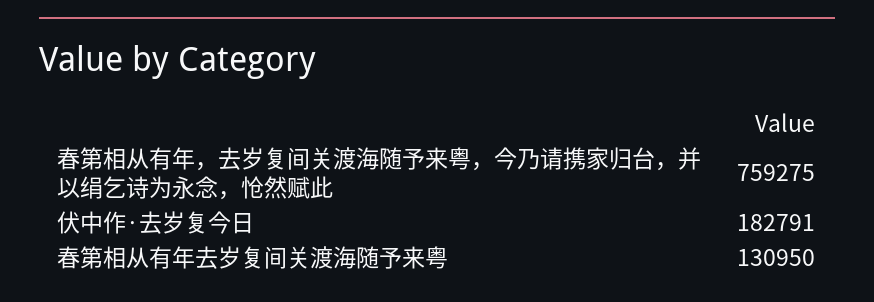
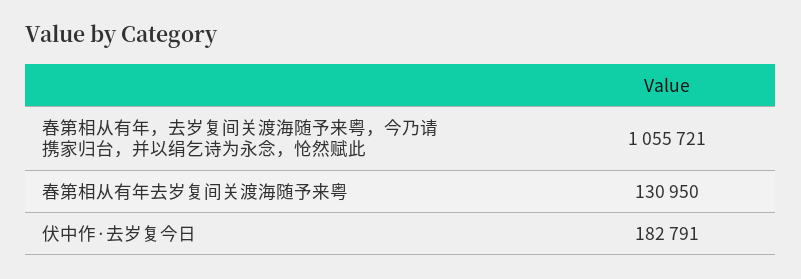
  {
-   "春第相从有年，去岁复间关渡海随予来粤，今乃请携家归台，并以绢乞诗为永念，怆然赋此": 759275,
+   "春第相从有年，去岁复间关渡海随予来粤，今乃请携家归台，并以绢乞诗为永念，怆然赋此": 1055721,
    "伏中作·去岁复今日": 182791,
    "春第相从有年去岁复间关渡海随予来粤": 130950
  }

